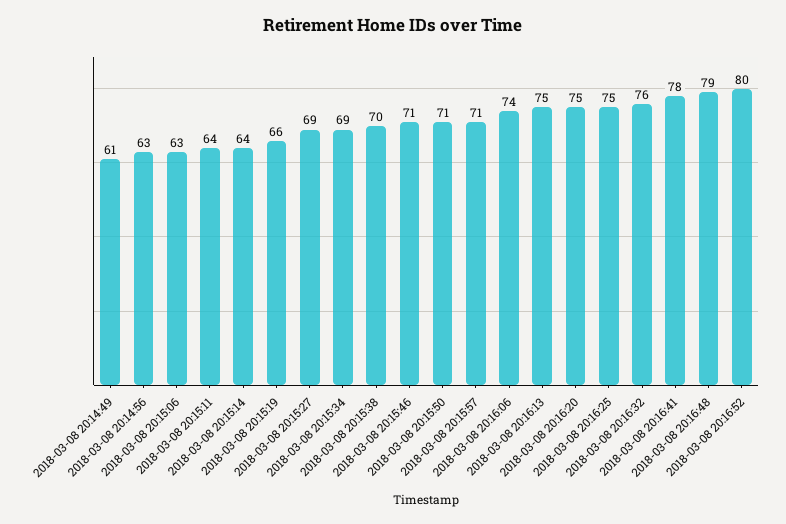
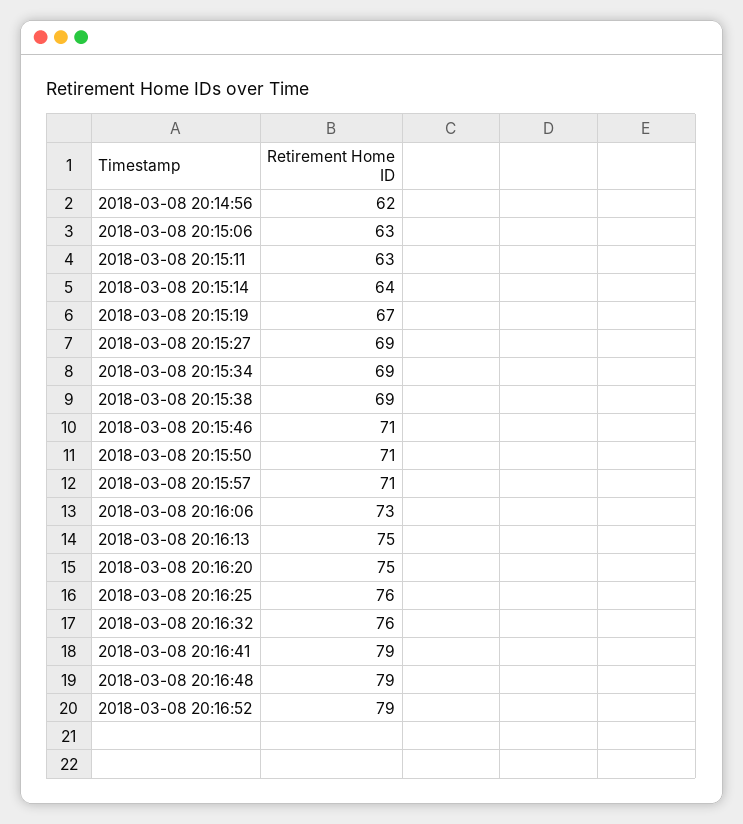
  {
-   "2018-03-08 20:14:49": 61,
-   "2018-03-08 20:14:56": 63,
+   "2018-03-08 20:14:56": 62,
    "2018-03-08 20:15:06": 63,
-   "2018-03-08 20:15:11": 64,
+   "2018-03-08 20:15:11": 63,
    "2018-03-08 20:15:14": 64,
-   "2018-03-08 20:15:19": 66,
+   "2018-03-08 20:15:19": 67,
    "2018-03-08 20:15:27": 69,
    "2018-03-08 20:15:34": 69,
-   "2018-03-08 20:15:38": 70,
+   "2018-03-08 20:15:38": 69,
    "2018-03-08 20:15:46": 71,
    "2018-03-08 20:15:50": 71,
    "2018-03-08 20:15:57": 71,
-   "2018-03-08 20:16:06": 74,
+   "2018-03-08 20:16:06": 73,
    "2018-03-08 20:16:13": 75,
    "2018-03-08 20:16:20": 75,
-   "2018-03-08 20:16:25": 75,
+   "2018-03-08 20:16:25": 76,
    "2018-03-08 20:16:32": 76,
-   "2018-03-08 20:16:41": 78,
+   "2018-03-08 20:16:41": 79,
    "2018-03-08 20:16:48": 79,
-   "2018-03-08 20:16:52": 80
+   "2018-03-08 20:16:52": 79
  }

